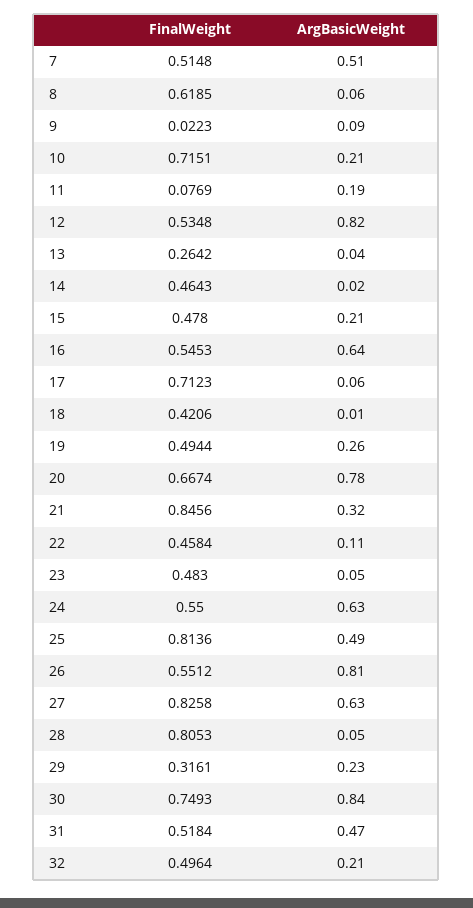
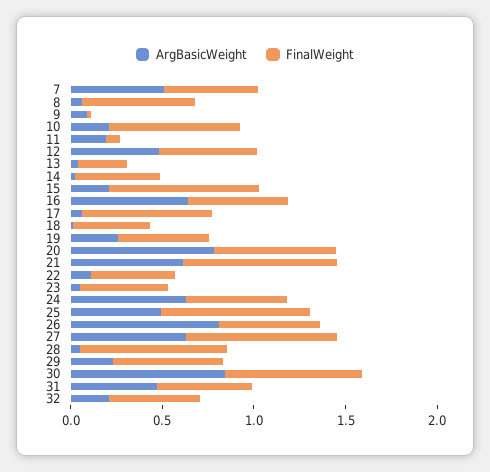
  {
    "FinalWeight": {
      "7": 0.5148,
      "8": 0.6185,
      "9": 0.0223,
      "10": 0.7151,
      "11": 0.0769,
      "12": 0.5348,
      "13": 0.2642,
      "14": 0.4643,
-     "15": 0.478,
+     "15": 0.8,
      "16": 0.5453,
      "17": 0.7123,
      "18": 0.4206,
      "19": 0.4944,
      "20": 0.6674,
      "21": 0.8456,
      "22": 0.4584,
      "23": 0.483,
      "24": 0.55,
      "25": 0.8136,
      "26": 0.5512,
      "27": 0.8258,
      "28": 0.8053,
-     "29": 0.3161,
+     "29": 0.6,
      "30": 0.7493,
      "31": 0.5184,
      "32": 0.4964
    },
    "ArgBasicWeight": {
      "7": 0.51,
      "8": 0.06,
      "9": 0.09,
      "10": 0.21,
      "11": 0.19,
-     "12": 0.82,
+     "12": 0.5,
      "13": 0.04,
      "14": 0.02,
      "15": 0.21,
      "16": 0.64,
      "17": 0.06,
      "18": 0.01,
      "19": 0.26,
      "20": 0.78,
-     "21": 0.32,
+     "21": 0.6,
      "22": 0.11,
      "23": 0.05,
      "24": 0.63,
      "25": 0.49,
      "26": 0.81,
      "27": 0.63,
      "28": 0.05,
      "29": 0.23,
      "30": 0.84,
      "31": 0.47,
      "32": 0.21
    }
  }

